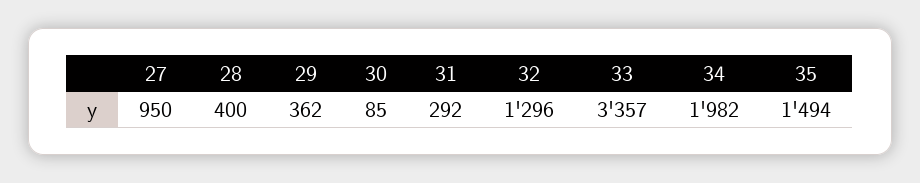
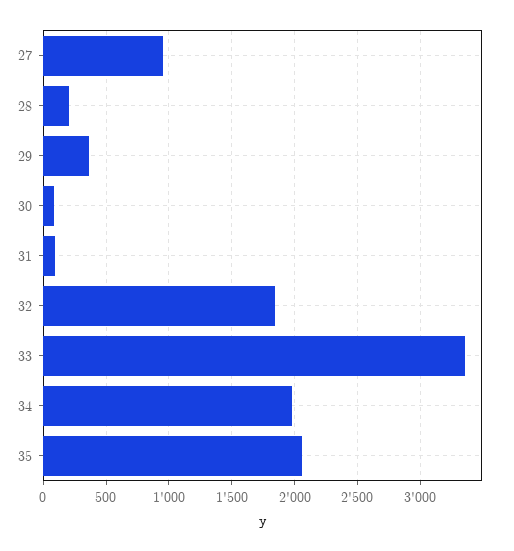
  {
    "27": 950,
-   "28": 400,
+   "28": 200,
    "29": 362,
    "30": 85,
-   "31": 292,
+   "31": 100,
-   "32": 1296,
+   "32": 1850,
    "33": 3357,
    "34": 1982,
-   "35": 1494
+   "35": 2050
  }

